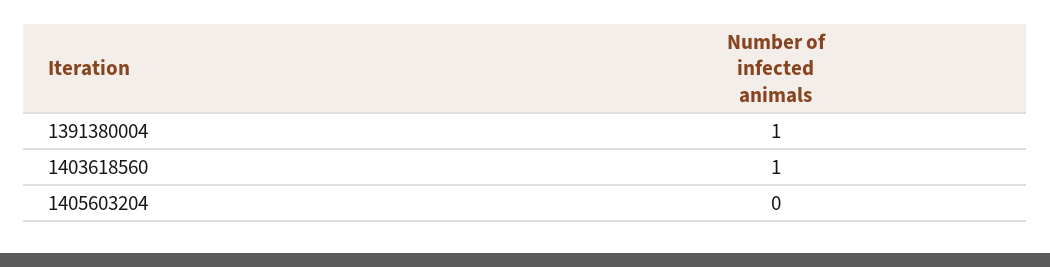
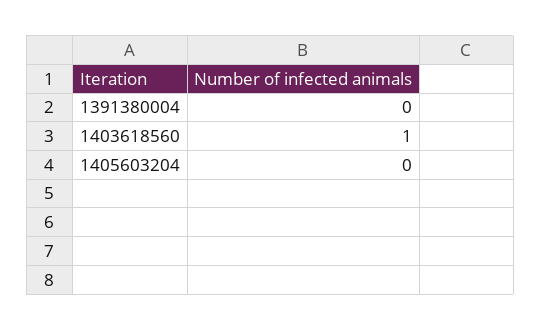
  {
-   "1391380004": 1,
+   "1391380004": 0,
    "1403618560": 1,
    "1405603204": 0
  }

